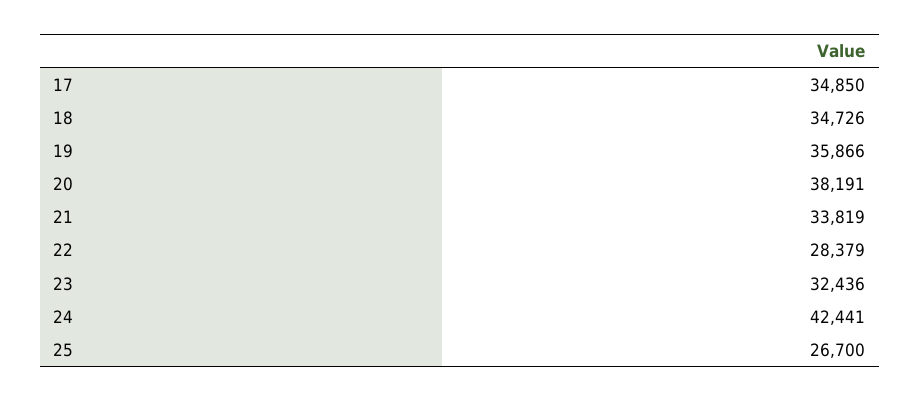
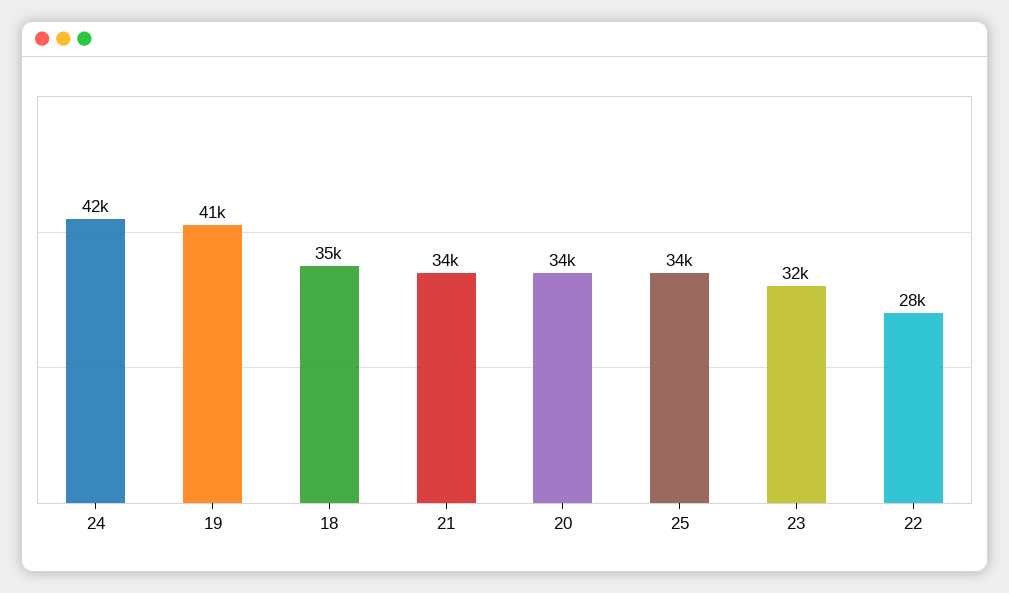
  {
-   "17": 34850,
    "18": 34726,
-   "19": 35866,
+   "19": 41000,
-   "20": 38191,
+   "20": 34000,
    "21": 33819,
    "22": 28379,
    "23": 32436,
    "24": 42441,
-   "25": 26700
+   "25": 34000
  }

